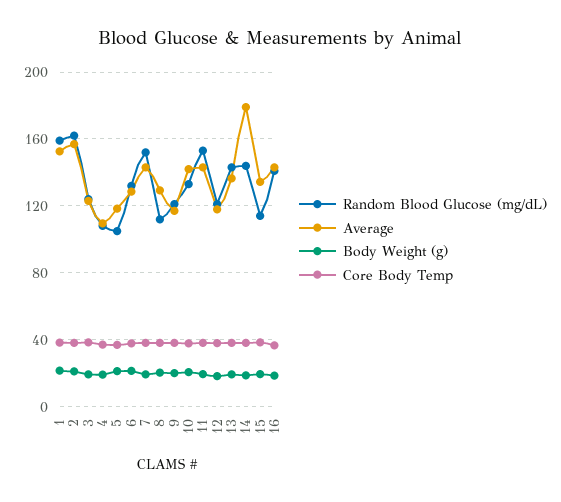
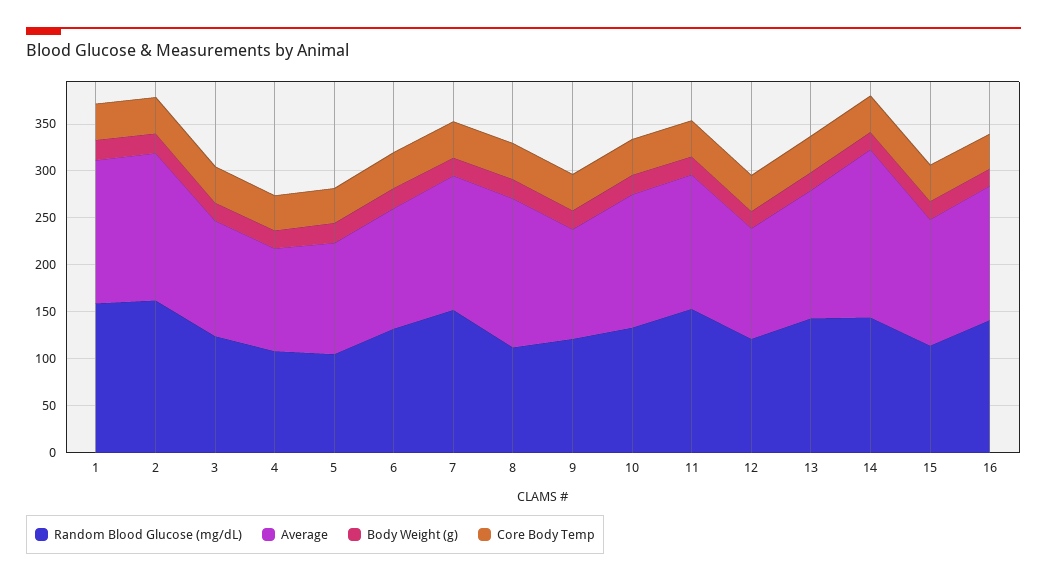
  {
    "Random Blood Glucose (mg/dL)": {
      "1": 160,
      "2": 160,
      "3": 125,
      "4": 110,
      "5": 105,
      "6": 130,
      "7": 150,
      "8": 110,
      "9": 120,
      "10": 135,
      "11": 155,
      "12": 120,
      "13": 145,
      "14": 145,
      "15": 115,
      "16": 140
    },
    "Average": {
      "1": 155,
      "2": 155,
      "3": 125,
      "4": 110,
      "5": 120,
      "6": 130,
      "7": 145,
-     "8": 130,
+     "8": 160,
      "9": 115,
      "10": 140,
      "11": 145,
      "12": 120,
      "13": 135,
      "14": 180,
      "15": 135,
      "16": 145
    },
    "Body Weight (g)": {
      "1": 20,
      "2": 20,
      "3": 20,
      "4": 20,
      "5": 20,
      "6": 20,
      "7": 20,
      "8": 20,
      "9": 20,
      "10": 20,
      "11": 20,
      "12": 20,
      "13": 20,
      "14": 20,
      "15": 20,
      "16": 20
    },
    "Core Body Temp": {
      "1": 40,
      "2": 40,
      "3": 40,
      "4": 35,
      "5": 35,
      "6": 40,
      "7": 40,
      "8": 40,
      "9": 40,
      "10": 40,
      "11": 40,
      "12": 40,
      "13": 40,
      "14": 40,
      "15": 40,
      "16": 35
    }
  }

